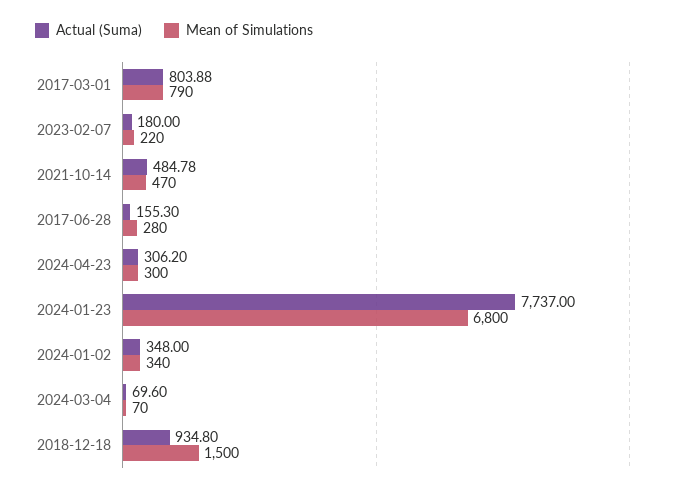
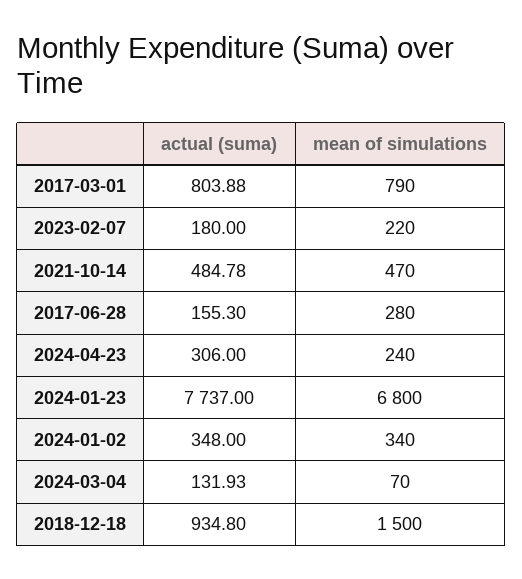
  {
    "Actual (Suma)": {
      "2017-03-01": 803.88,
      "2023-02-07": 180,
      "2021-10-14": 484.78,
      "2017-06-28": 155.3,
-     "2024-04-23": 306.2,
+     "2024-04-23": 306,
      "2024-01-23": 7737,
      "2024-01-02": 348,
-     "2024-03-04": 69.6,
+     "2024-03-04": 131.93,
      "2018-12-18": 934.8
    },
    "Mean of Simulations": {
      "2017-03-01": 790,
      "2023-02-07": 220,
      "2021-10-14": 470,
      "2017-06-28": 280,
-     "2024-04-23": 300,
+     "2024-04-23": 240,
      "2024-01-23": 6800,
      "2024-01-02": 340,
      "2024-03-04": 70,
      "2018-12-18": 1500
    }
  }

